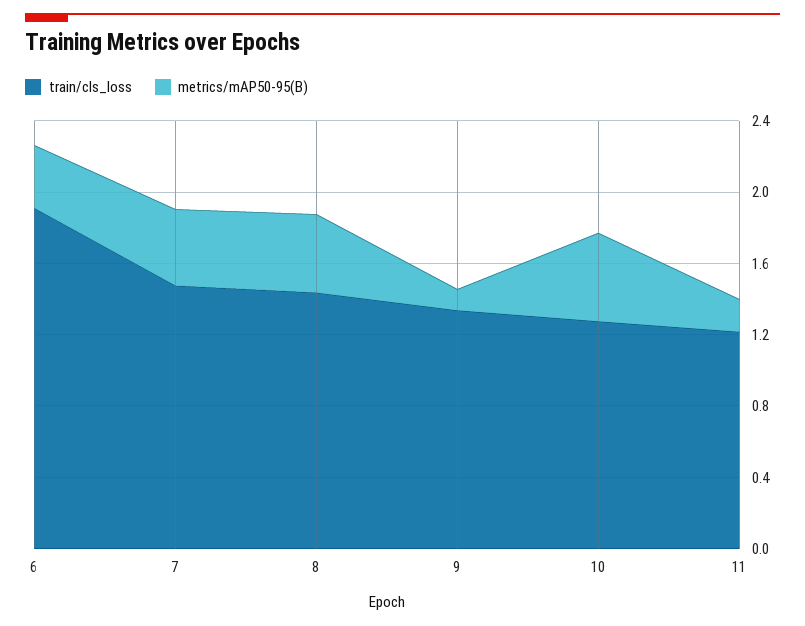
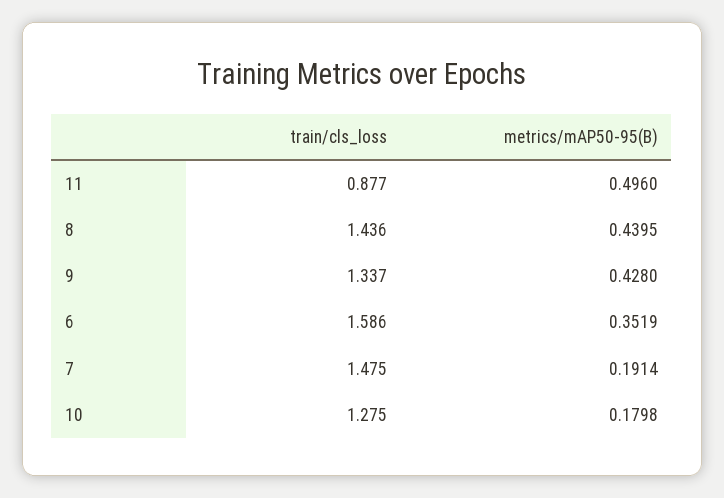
  {
    "train/cls_loss": {
-     "6": 1.9,
+     "6": 1.586,
      "7": 1.475,
      "8": 1.436,
      "9": 1.337,
      "10": 1.275,
-     "11": 1.2
+     "11": 0.877
    },
    "metrics/mAP50-95(B)": {
      "6": 0.3519,
-     "7": 0.4,
+     "7": 0.1914,
      "8": 0.4395,
-     "9": 0.1,
+     "9": 0.428,
-     "10": 0.5,
+     "10": 0.1798,
-     "11": 0.2
+     "11": 0.496
    }
  }

